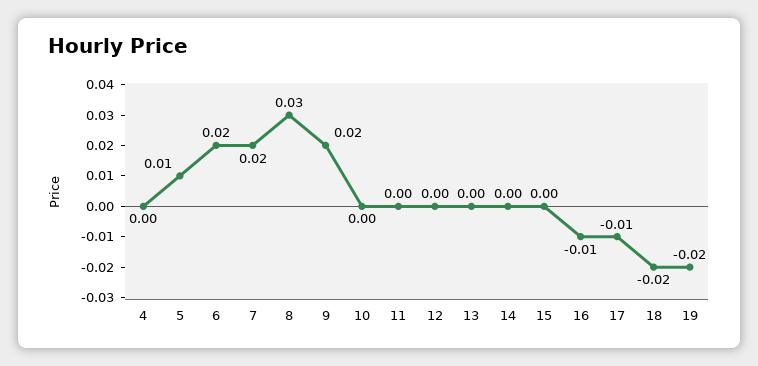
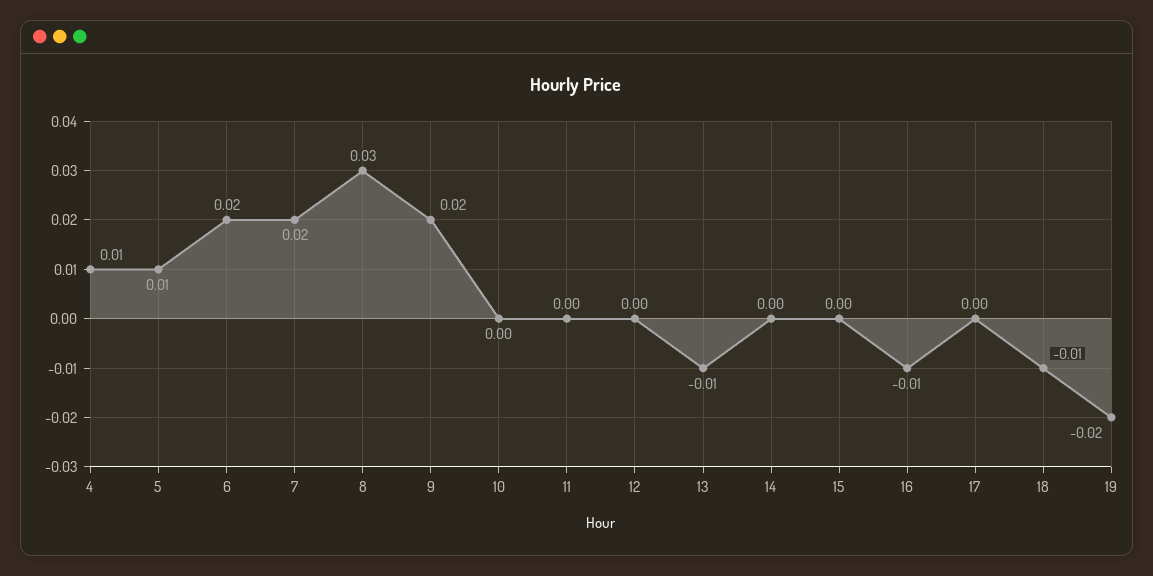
  {
-   "4": 0,
+   "4": 0.01,
    "5": 0.01,
    "6": 0.02,
    "7": 0.02,
    "8": 0.03,
    "9": 0.02,
    "10": 0,
    "11": 0,
    "12": 0,
-   "13": 0,
+   "13": -0.01,
    "14": 0,
    "15": 0,
    "16": -0.01,
-   "17": -0.01,
+   "17": 0,
-   "18": -0.02,
+   "18": -0.01,
    "19": -0.02
  }

